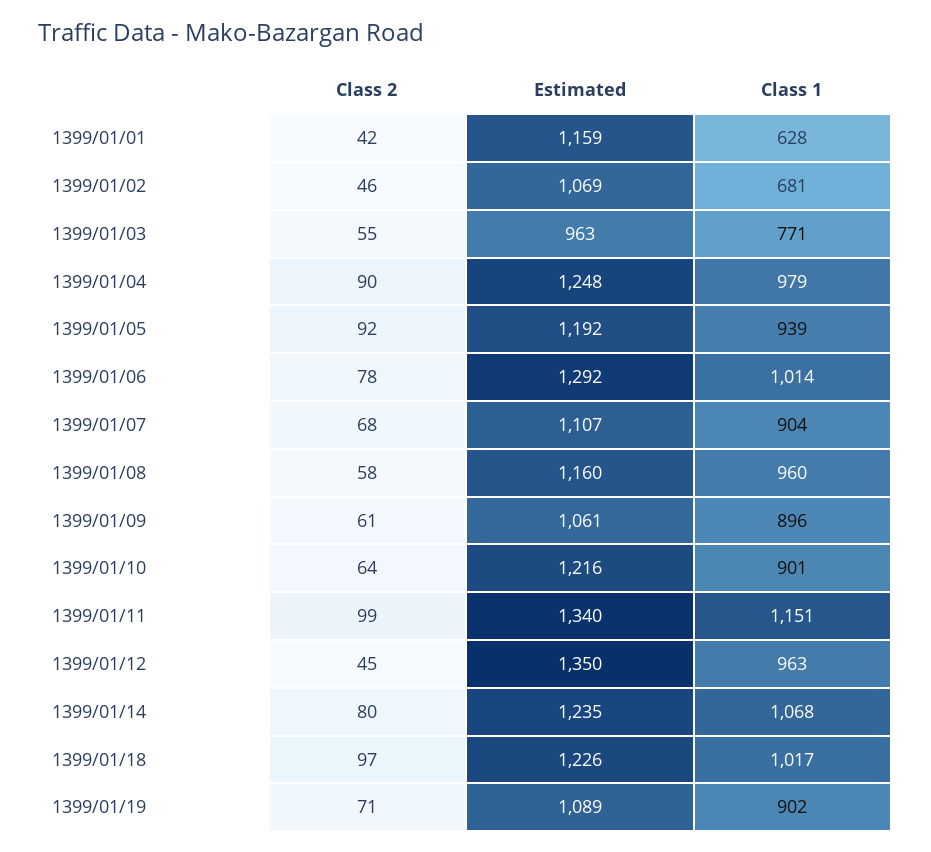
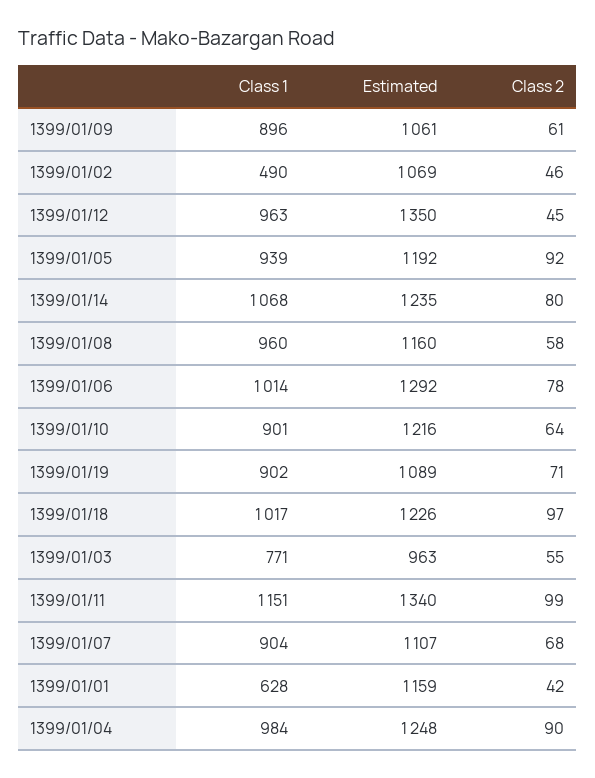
  {
    "Class 2": {
      "1399/01/01": 42,
      "1399/01/02": 46,
      "1399/01/03": 55,
      "1399/01/04": 90,
      "1399/01/05": 92,
      "1399/01/06": 78,
      "1399/01/07": 68,
      "1399/01/08": 58,
      "1399/01/09": 61,
      "1399/01/10": 64,
      "1399/01/11": 99,
      "1399/01/12": 45,
      "1399/01/14": 80,
      "1399/01/18": 97,
      "1399/01/19": 71
    },
    "Estimated": {
      "1399/01/01": 1159,
      "1399/01/02": 1069,
      "1399/01/03": 963,
      "1399/01/04": 1248,
      "1399/01/05": 1192,
      "1399/01/06": 1292,
      "1399/01/07": 1107,
      "1399/01/08": 1160,
      "1399/01/09": 1061,
      "1399/01/10": 1216,
      "1399/01/11": 1340,
      "1399/01/12": 1350,
      "1399/01/14": 1235,
      "1399/01/18": 1226,
      "1399/01/19": 1089
    },
    "Class 1": {
      "1399/01/01": 628,
-     "1399/01/02": 681,
+     "1399/01/02": 490,
      "1399/01/03": 771,
-     "1399/01/04": 979,
+     "1399/01/04": 984,
      "1399/01/05": 939,
      "1399/01/06": 1014,
      "1399/01/07": 904,
      "1399/01/08": 960,
      "1399/01/09": 896,
      "1399/01/10": 901,
      "1399/01/11": 1151,
      "1399/01/12": 963,
      "1399/01/14": 1068,
      "1399/01/18": 1017,
      "1399/01/19": 902
    }
  }

